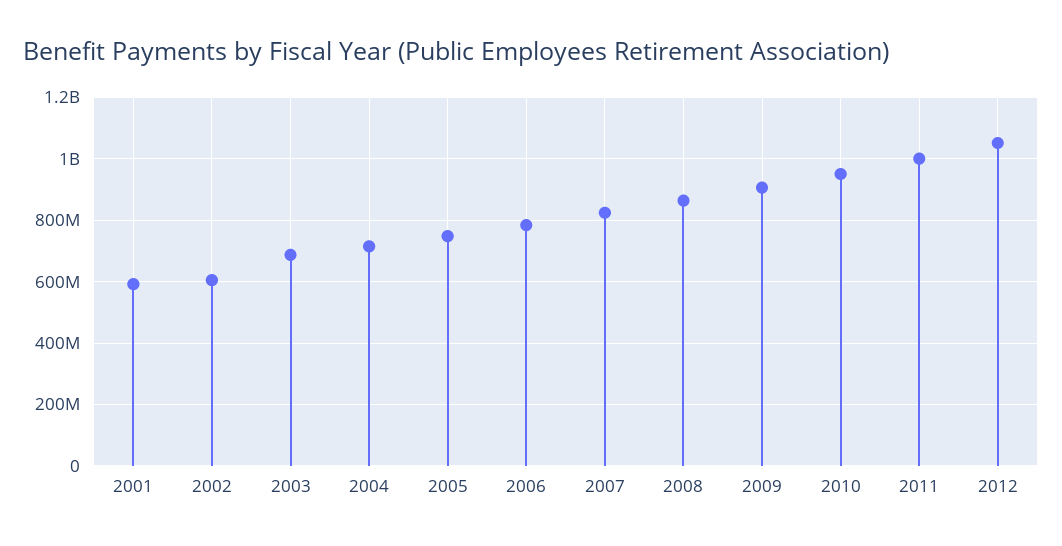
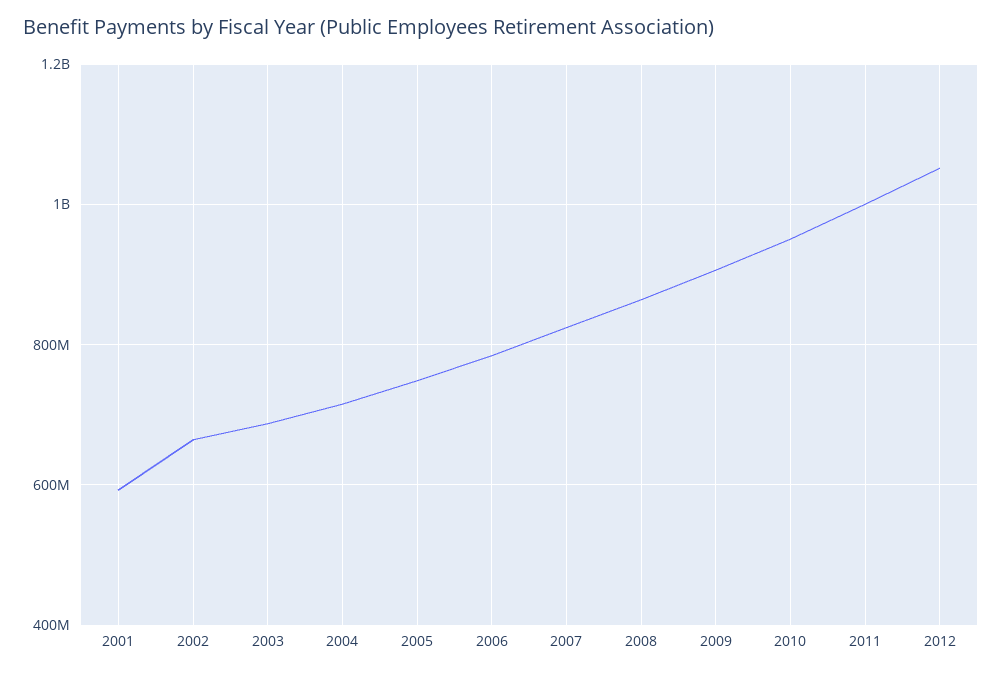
  {
    "2001": 600000000,
-   "2002": 600000000,
+   "2002": 660000000,
    "2003": 680000000,
    "2004": 720000000,
    "2005": 740000000,
    "2006": 780000000,
    "2007": 820000000,
    "2008": 860000000,
    "2009": 900000000,
    "2010": 960000000,
    "2011": 1000000000,
    "2012": 1060000000
  }

